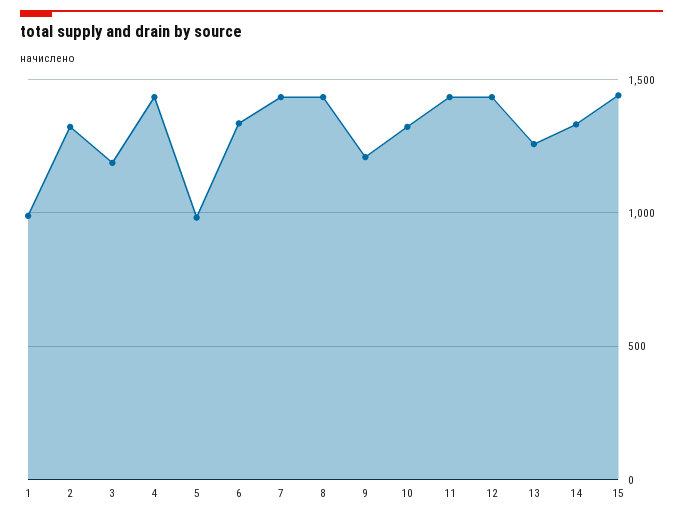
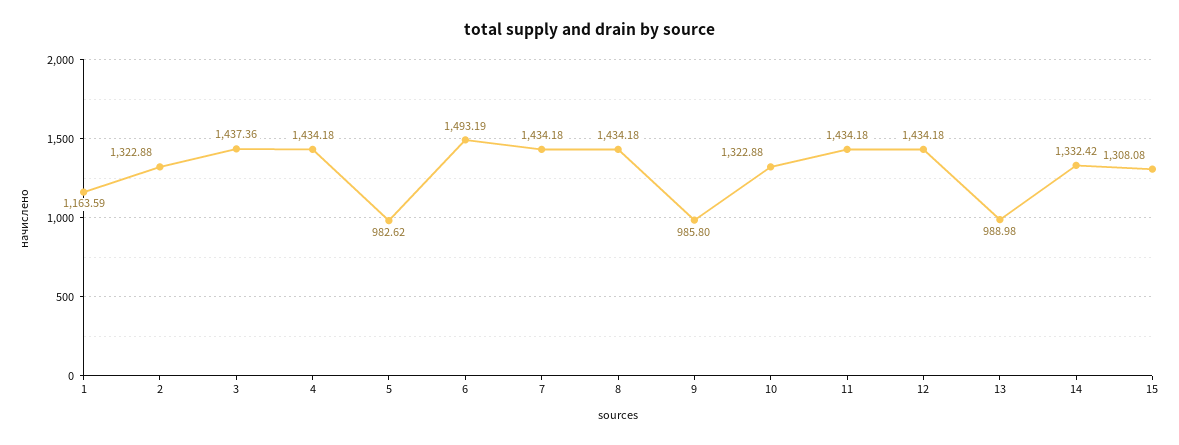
  {
-   "1": 1000,
+   "1": 1163.59,
    "2": 1322.88,
-   "3": 1200,
+   "3": 1437.36,
    "4": 1434.18,
    "5": 982.62,
-   "6": 1350,
+   "6": 1493.19,
    "7": 1434.18,
    "8": 1434.18,
-   "9": 1200,
+   "9": 985.8,
    "10": 1322.88,
    "11": 1434.18,
    "12": 1434.18,
-   "13": 1250,
+   "13": 988.98,
    "14": 1332.42,
-   "15": 1450
+   "15": 1308.08
  }

